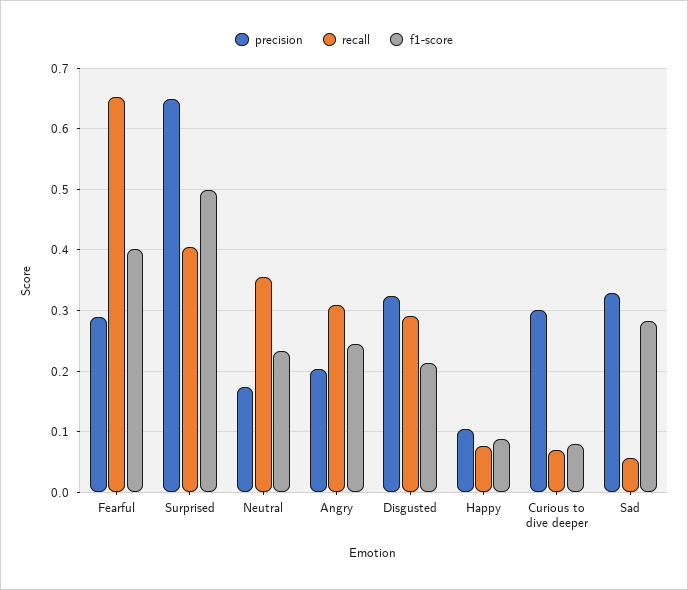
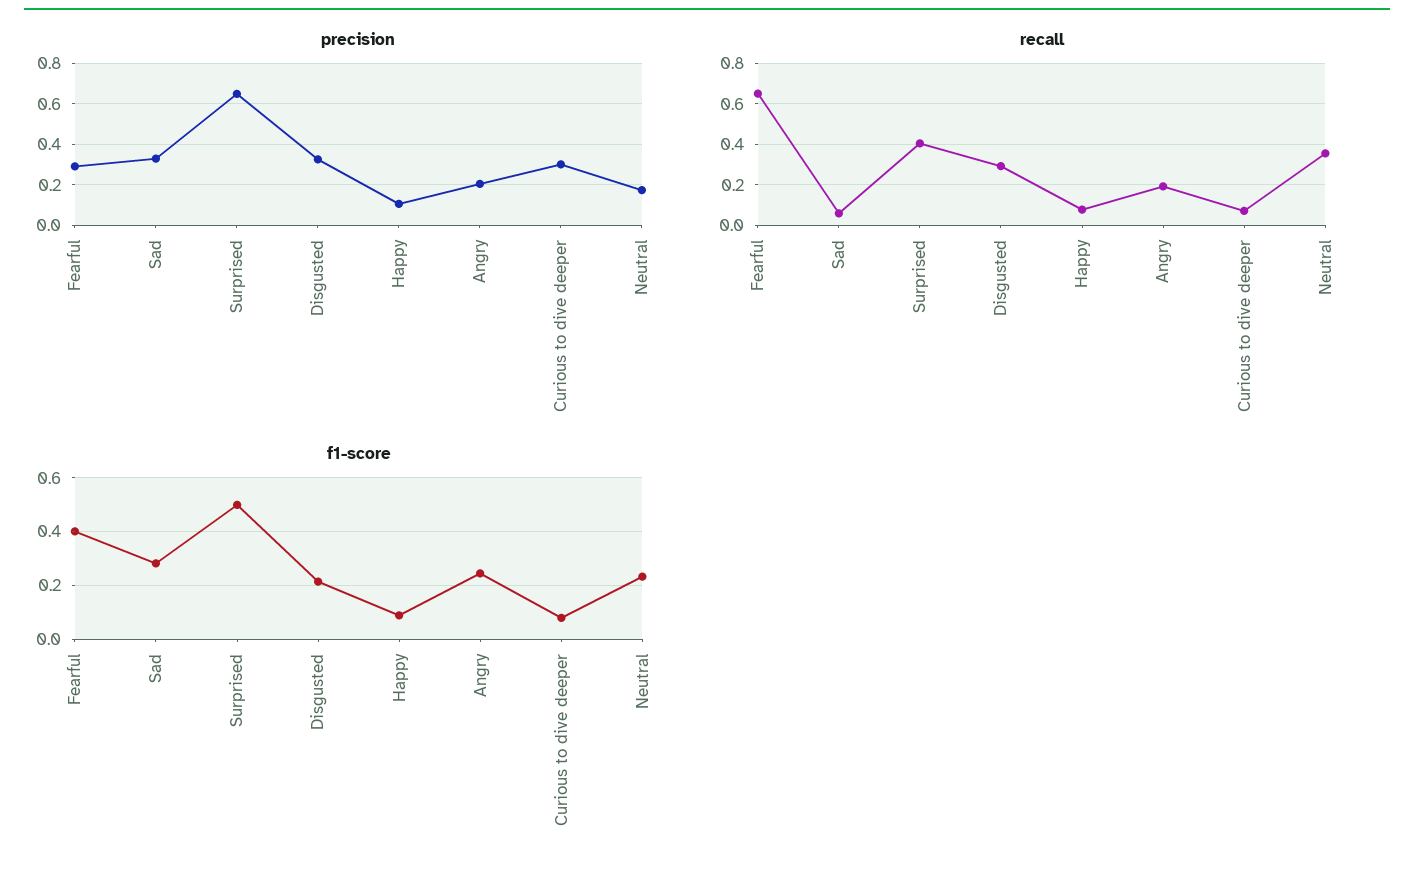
  {
    "precision": {
      "Fearful": 0.29,
      "Surprised": 0.65,
      "Neutral": 0.17,
      "Angry": 0.2,
      "Disgusted": 0.32,
      "Happy": 0.11,
      "Curious to dive deeper": 0.3,
      "Sad": 0.33
    },
    "recall": {
      "Fearful": 0.65,
      "Surprised": 0.41,
      "Neutral": 0.35,
-     "Angry": 0.31,
+     "Angry": 0.2,
      "Disgusted": 0.29,
      "Happy": 0.08,
      "Curious to dive deeper": 0.07,
      "Sad": 0.06
    },
    "f1-score": {
      "Fearful": 0.4,
      "Surprised": 0.5,
      "Neutral": 0.23,
      "Angry": 0.25,
      "Disgusted": 0.21,
      "Happy": 0.09,
      "Curious to dive deeper": 0.08,
      "Sad": 0.28
    }
  }

